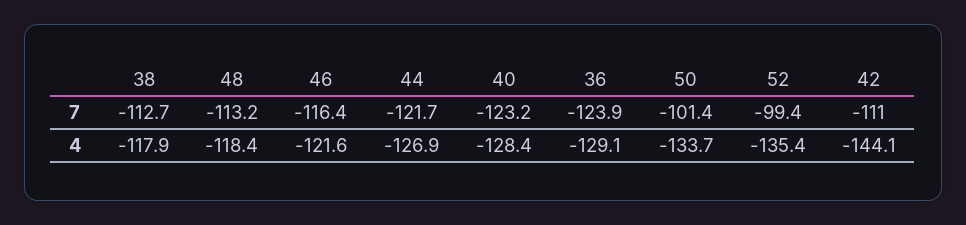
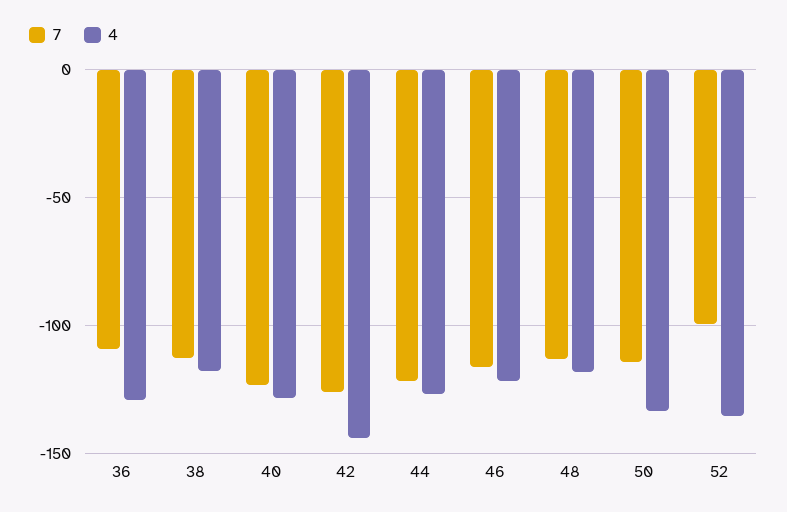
  {
    "7": {
      "38": -112.7,
      "48": -113.2,
      "46": -116.4,
      "44": -121.7,
      "40": -123.2,
-     "36": -123.9,
+     "36": -110,
-     "50": -101.4,
+     "50": -115,
      "52": -99.4,
-     "42": -111
+     "42": -125
    },
    "4": {
      "38": -117.9,
      "48": -118.4,
      "46": -121.6,
      "44": -126.9,
      "40": -128.4,
      "36": -129.1,
      "50": -133.7,
      "52": -135.4,
      "42": -144.1
    }
  }

